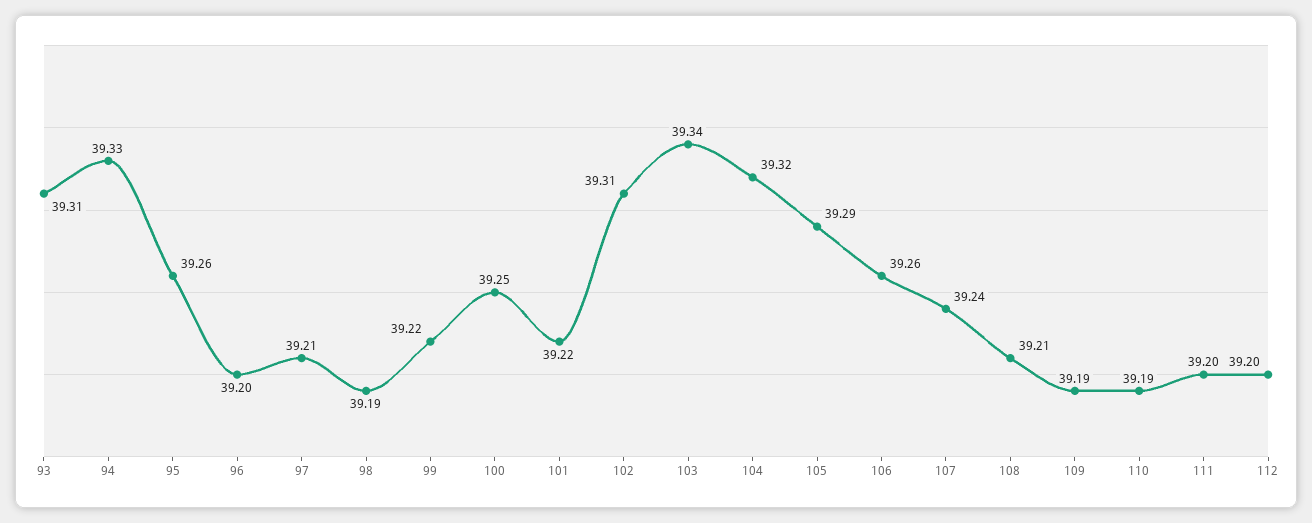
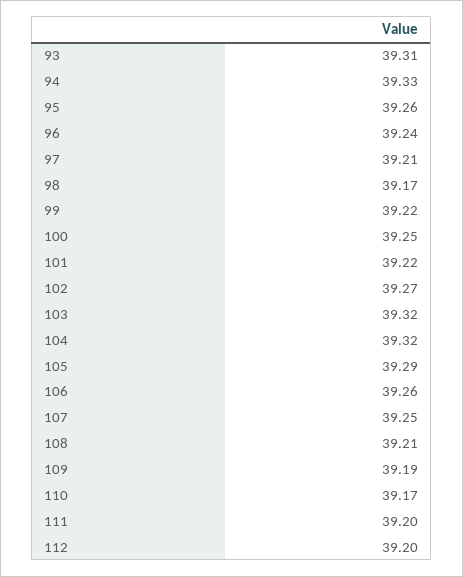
  {
    "93": 39.31,
    "94": 39.33,
    "95": 39.26,
-   "96": 39.2,
+   "96": 39.24,
    "97": 39.21,
-   "98": 39.19,
+   "98": 39.17,
    "99": 39.22,
    "100": 39.25,
    "101": 39.22,
-   "102": 39.31,
+   "102": 39.27,
-   "103": 39.34,
+   "103": 39.32,
    "104": 39.32,
    "105": 39.29,
    "106": 39.26,
-   "107": 39.24,
+   "107": 39.25,
    "108": 39.21,
    "109": 39.19,
-   "110": 39.19,
+   "110": 39.17,
    "111": 39.2,
    "112": 39.2
  }

